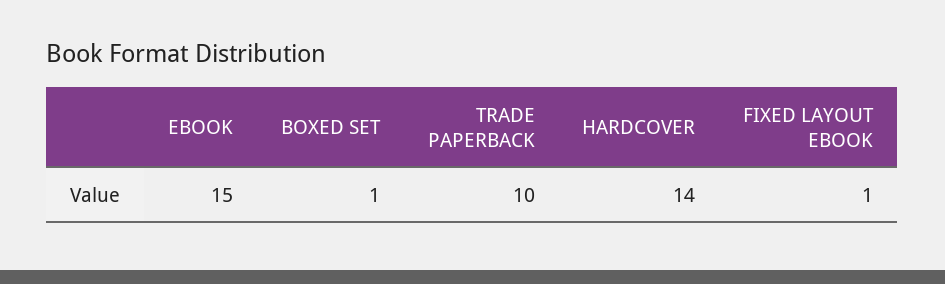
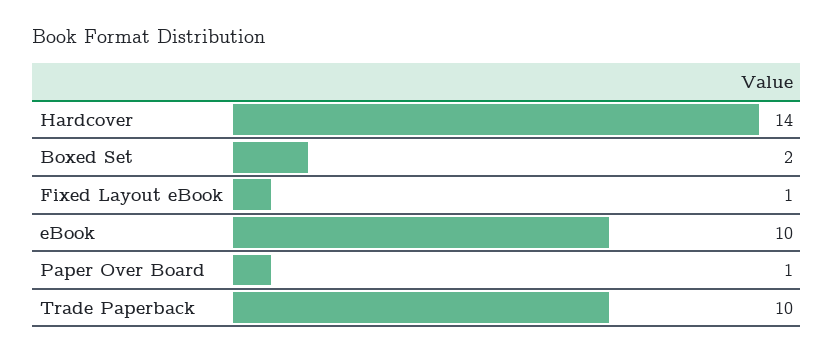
  {
-   "EBOOK": 15,
+   "EBOOK": 10,
-   "BOXED SET": 1,
+   "BOXED SET": 2,
    "TRADE PAPERBACK": 10,
    "HARDCOVER": 14,
-   "FIXED LAYOUT EBOOK": 1
+   "FIXED LAYOUT EBOOK": 1,
+   "Paper Over Board": 1
  }

